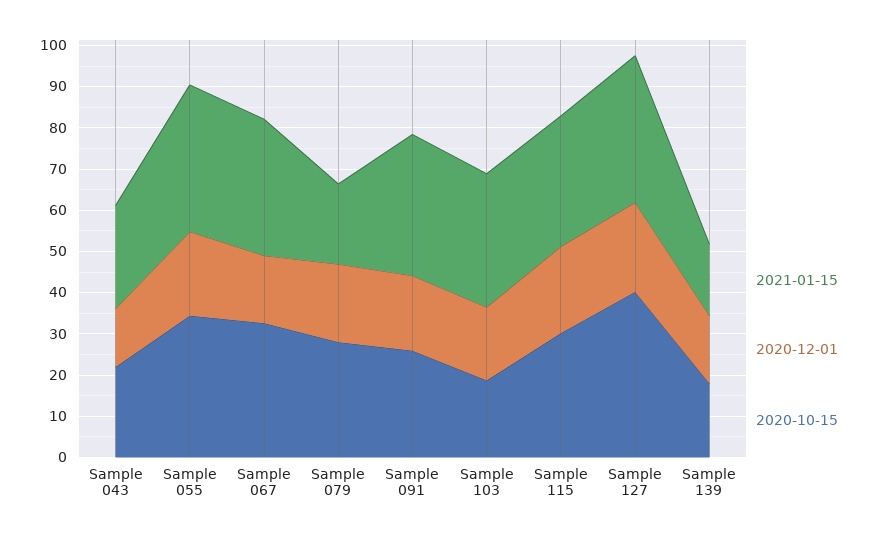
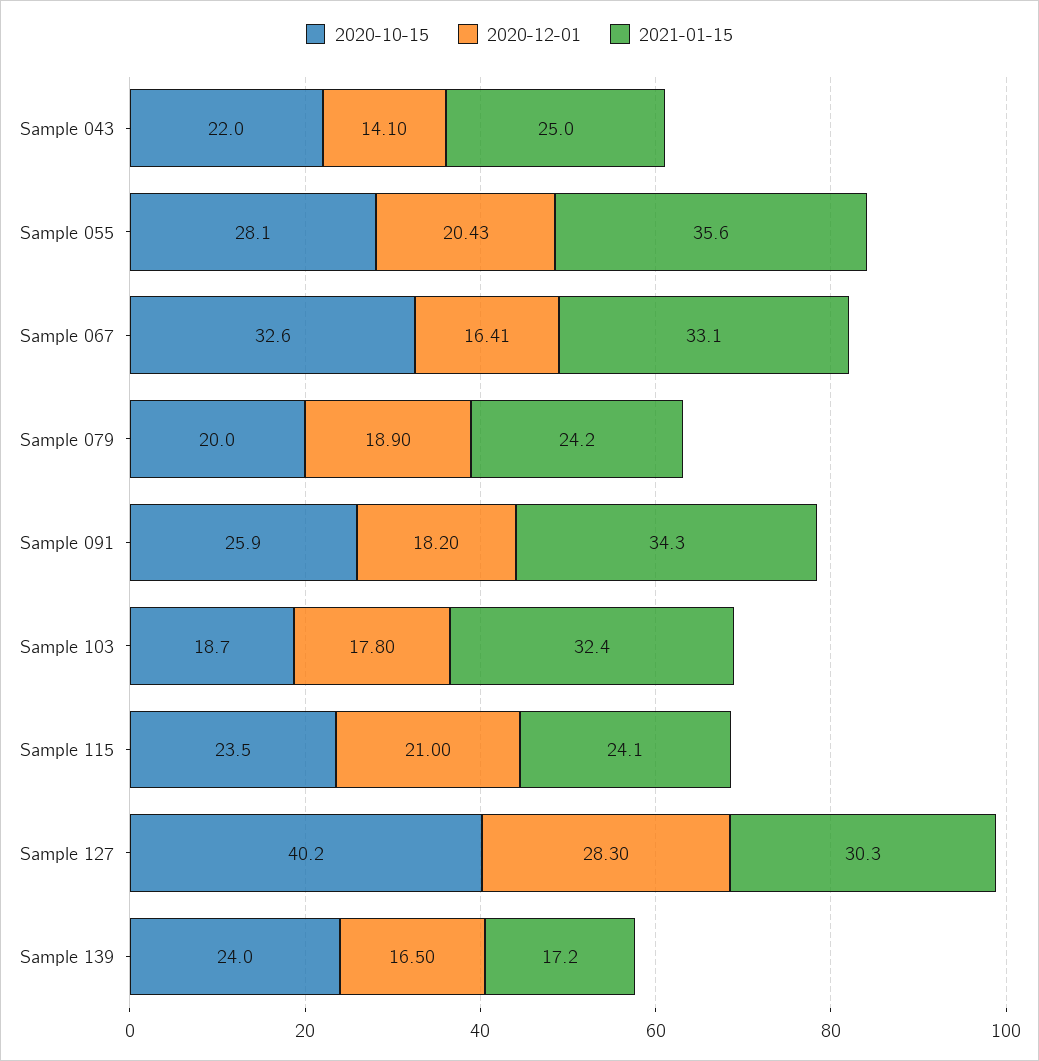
  {
    "2021-01-15": {
      "Sample 043": 25,
      "Sample 055": 35.6,
      "Sample 067": 33.1,
-     "Sample 079": 20,
+     "Sample 079": 24.2,
      "Sample 091": 34.3,
      "Sample 103": 32.4,
-     "Sample 115": 32,
+     "Sample 115": 24.1,
-     "Sample 127": 36,
+     "Sample 127": 30.3,
      "Sample 139": 17.2
    },
    "2020-12-01": {
      "Sample 043": 14.1,
      "Sample 055": 20.43,
      "Sample 067": 16.41,
      "Sample 079": 18.9,
      "Sample 091": 18.2,
      "Sample 103": 17.8,
      "Sample 115": 21,
-     "Sample 127": 22,
+     "Sample 127": 28.3,
      "Sample 139": 16.5
    },
    "2020-10-15": {
      "Sample 043": 22,
-     "Sample 055": 34,
+     "Sample 055": 28.1,
      "Sample 067": 32.6,
-     "Sample 079": 28,
+     "Sample 079": 20,
      "Sample 091": 25.9,
      "Sample 103": 18.7,
-     "Sample 115": 30,
+     "Sample 115": 23.5,
      "Sample 127": 40.2,
-     "Sample 139": 18
+     "Sample 139": 24
    }
  }

